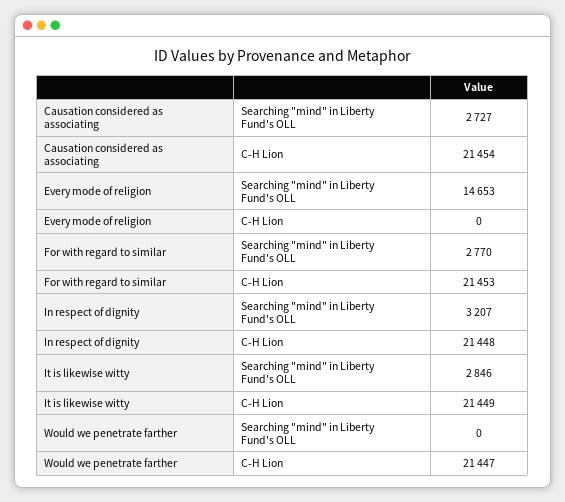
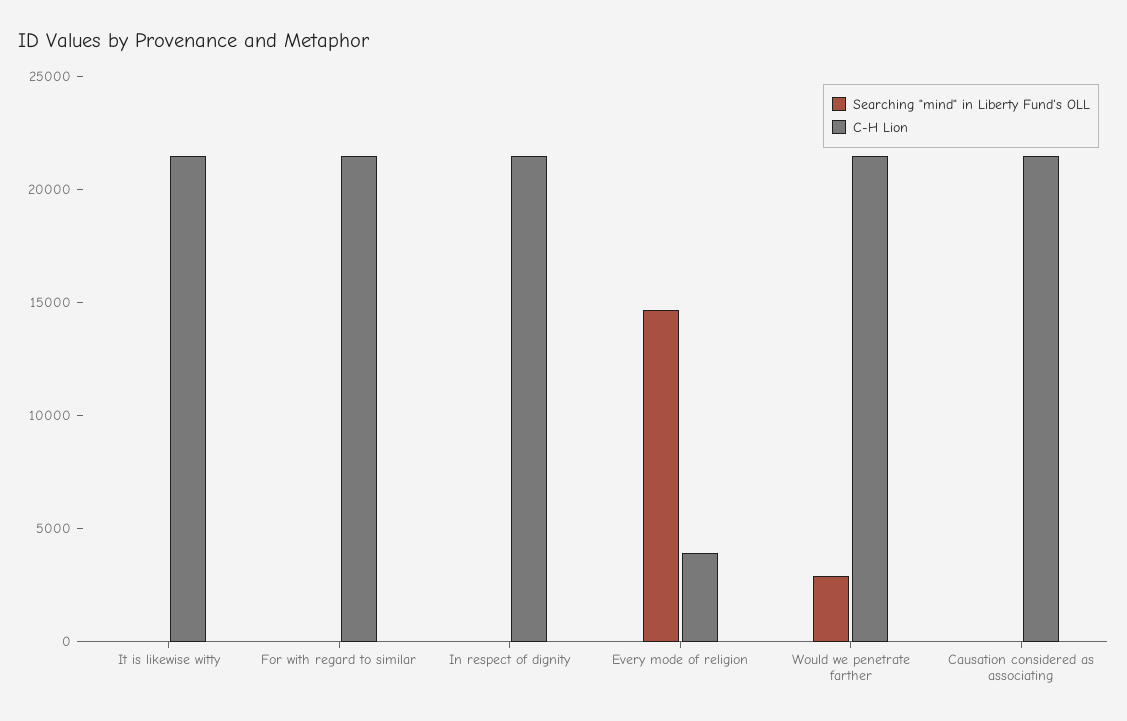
  {
    "Searching \"mind\" in Liberty Fund's OLL": {
-     "Causation considered as associating": 2727,
+     "Causation considered as associating": 0,
      "Every mode of religion": 14653,
-     "For with regard to similar": 2770,
+     "For with regard to similar": 0,
-     "In respect of dignity": 3207,
+     "In respect of dignity": 0,
-     "It is likewise witty": 2846,
+     "It is likewise witty": 0,
-     "Would we penetrate farther": 0
+     "Would we penetrate farther": 3000
    },
    "C-H Lion": {
      "Causation considered as associating": 21454,
-     "Every mode of religion": 0,
+     "Every mode of religion": 4000,
      "For with regard to similar": 21453,
      "In respect of dignity": 21448,
      "It is likewise witty": 21449,
      "Would we penetrate farther": 21447
    }
  }

